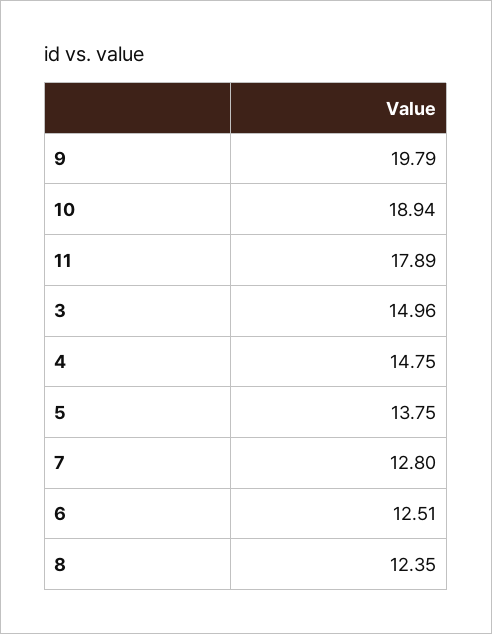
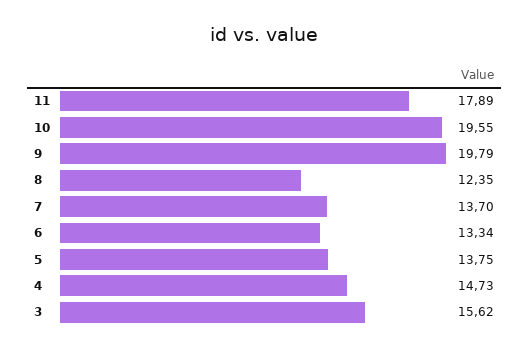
  {
    "9": 19.79,
-   "10": 18.94,
+   "10": 19.55,
    "11": 17.89,
-   "3": 14.96,
+   "3": 15.62,
-   "4": 14.75,
+   "4": 14.73,
    "5": 13.75,
-   "7": 12.8,
+   "7": 13.7,
-   "6": 12.51,
+   "6": 13.34,
    "8": 12.35
  }

